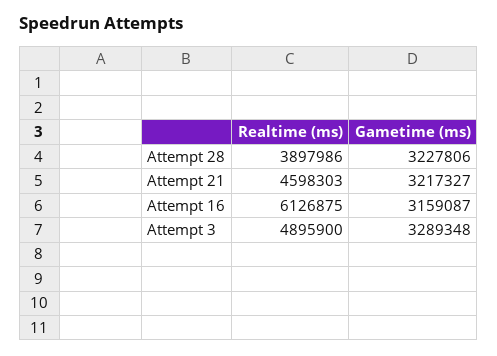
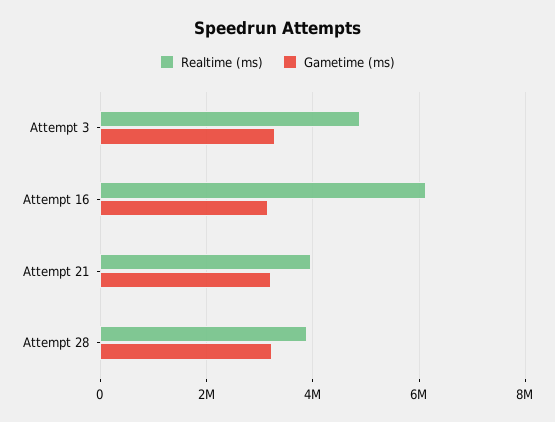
  {
    "Realtime (ms)": {
      "Attempt 28": 3897986,
-     "Attempt 21": 4598303,
+     "Attempt 21": 4000000,
      "Attempt 16": 6126875,
      "Attempt 3": 4895900
    },
    "Gametime (ms)": {
      "Attempt 28": 3227806,
      "Attempt 21": 3217327,
      "Attempt 16": 3159087,
      "Attempt 3": 3289348
    }
  }

